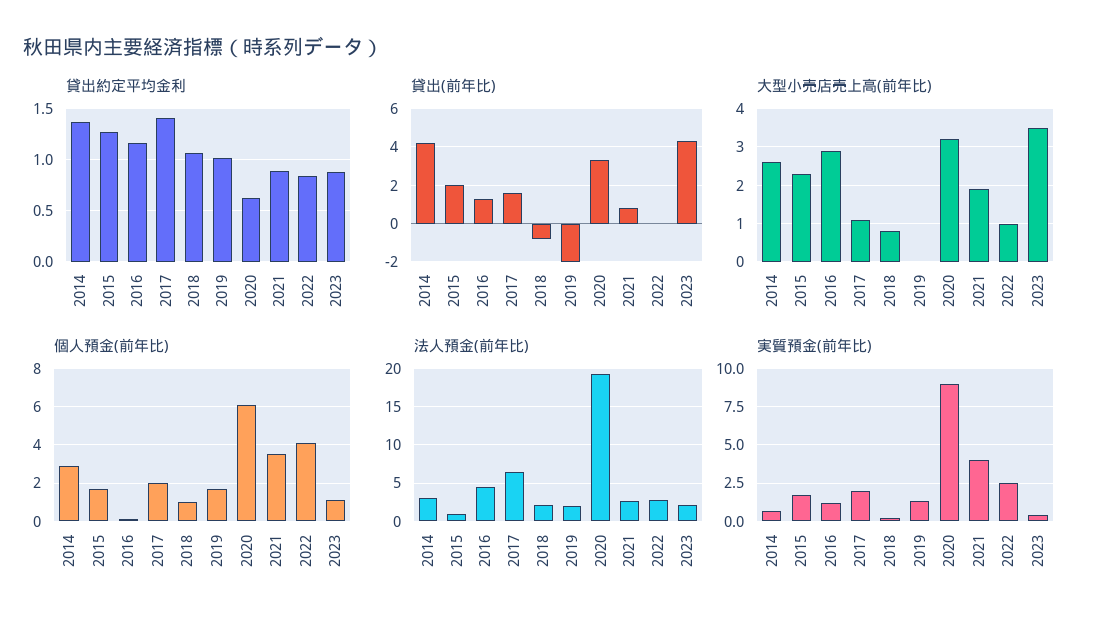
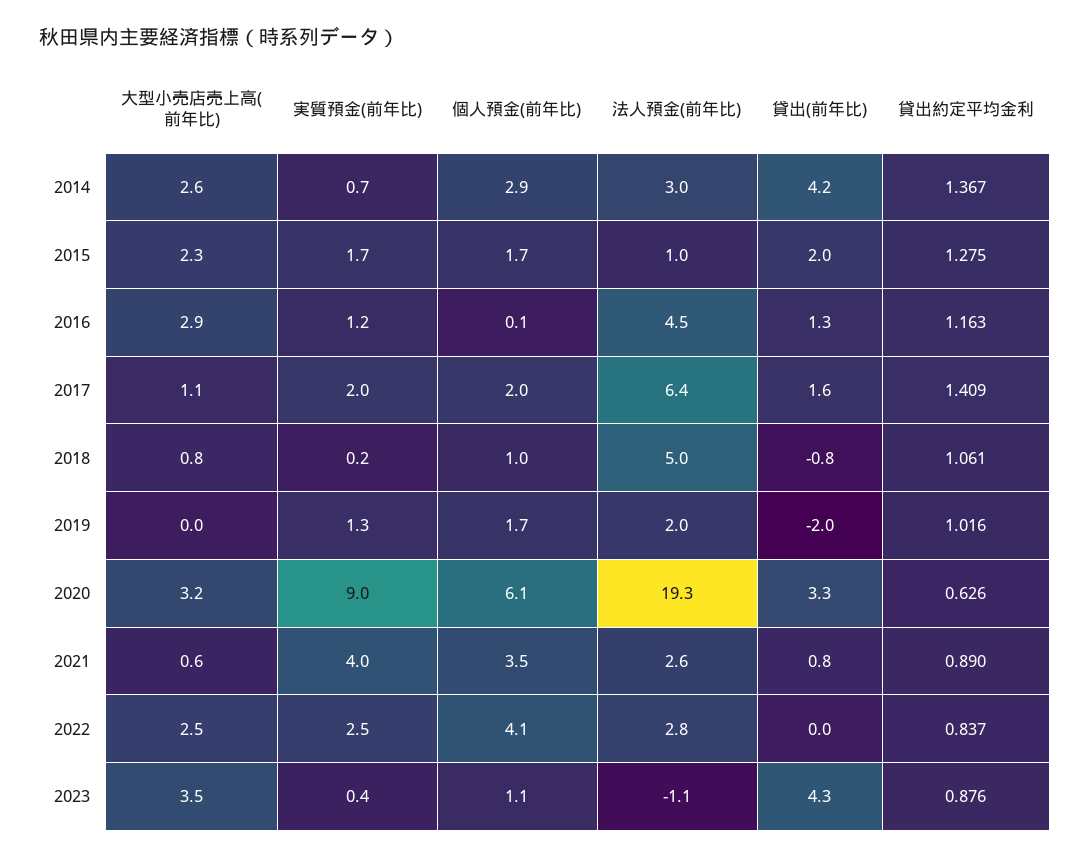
  {
    "貸出約定平均金利": {
      "2014": 1.367,
      "2015": 1.275,
      "2016": 1.163,
      "2017": 1.409,
      "2018": 1.061,
      "2019": 1.016,
      "2020": 0.626,
      "2021": 0.89,
      "2022": 0.837,
      "2023": 0.876
    },
    "貸出(前年比)": {
      "2014": 4.2,
      "2015": 2,
      "2016": 1.3,
      "2017": 1.6,
      "2018": -0.8,
      "2019": -2,
      "2020": 3.3,
      "2021": 0.8,
      "2022": 0,
      "2023": 4.3
    },
    "大型小売店売上高(前年比)": {
      "2014": 2.6,
      "2015": 2.3,
      "2016": 2.9,
      "2017": 1.1,
      "2018": 0.8,
      "2019": 0,
      "2020": 3.2,
-     "2021": 2,
+     "2021": 0.6,
-     "2022": 1,
+     "2022": 2.5,
      "2023": 3.5
    },
    "個人預金(前年比)": {
      "2014": 2.9,
      "2015": 1.7,
      "2016": 0.1,
      "2017": 2,
      "2018": 1,
      "2019": 1.7,
      "2020": 6.1,
      "2021": 3.5,
      "2022": 4.1,
      "2023": 1.1
    },
    "法人預金(前年比)": {
      "2014": 3,
      "2015": 1,
      "2016": 4.5,
      "2017": 6.4,
-     "2018": 2,
+     "2018": 5,
      "2019": 2,
      "2020": 19.3,
      "2021": 2.6,
      "2022": 2.8,
-     "2023": 2
+     "2023": -1.1
    },
    "実質預金(前年比)": {
      "2014": 0.7,
      "2015": 1.7,
      "2016": 1.2,
      "2017": 2,
      "2018": 0.2,
      "2019": 1.3,
      "2020": 9,
      "2021": 4,
      "2022": 2.5,
      "2023": 0.4
    }
  }

